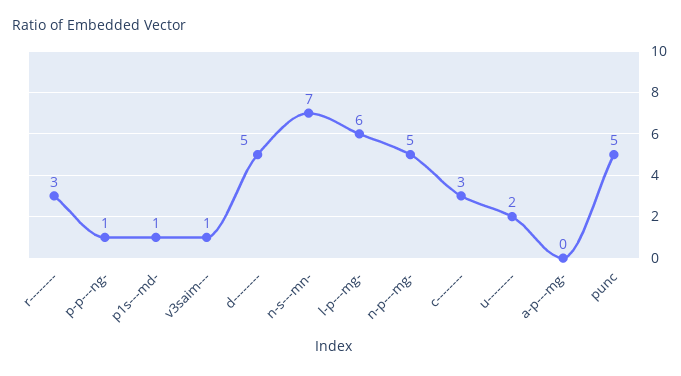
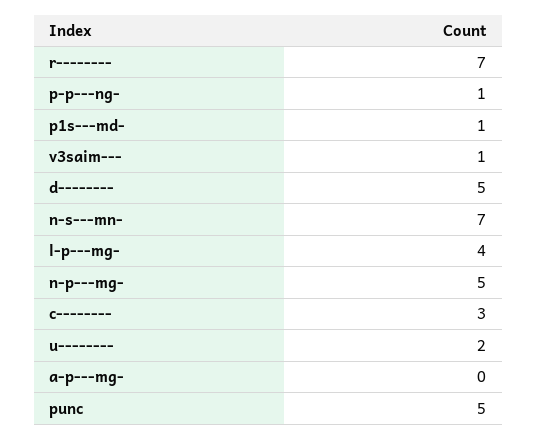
  {
-   "r--------": 3,
+   "r--------": 7,
    "p-p---ng-": 1,
    "p1s---md-": 1,
    "v3saim---": 1,
    "d--------": 5,
    "n-s---mn-": 7,
-   "l-p---mg-": 6,
+   "l-p---mg-": 4,
    "n-p---mg-": 5,
    "c--------": 3,
    "u--------": 2,
    "a-p---mg-": 0,
    "punc": 5
  }

